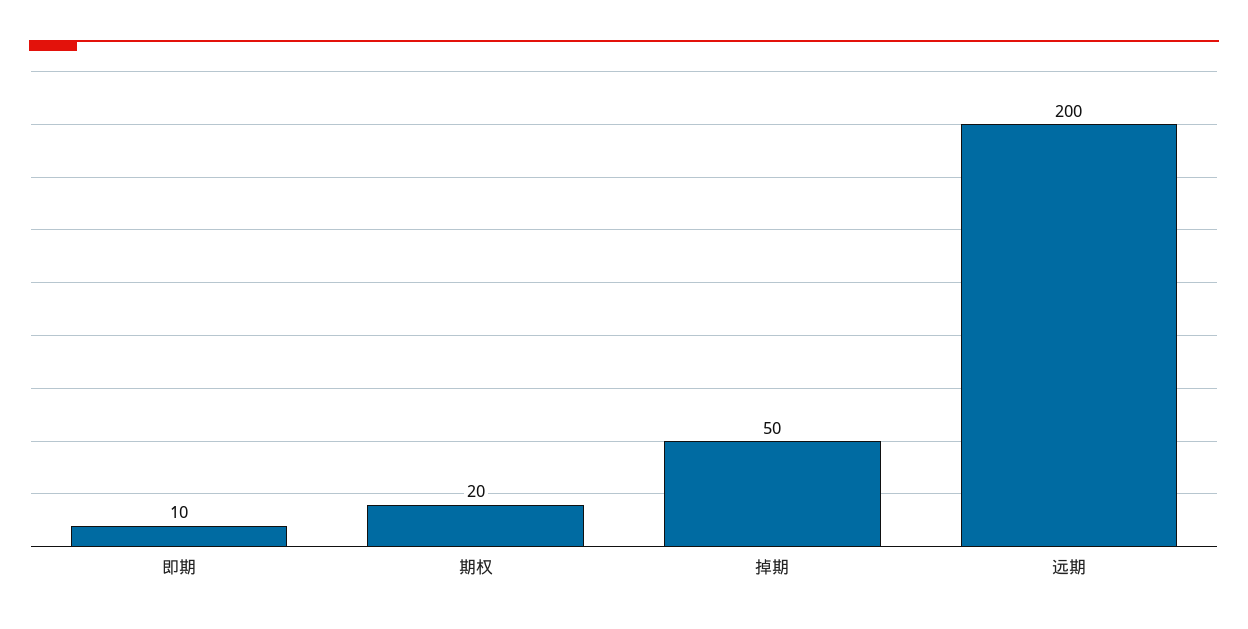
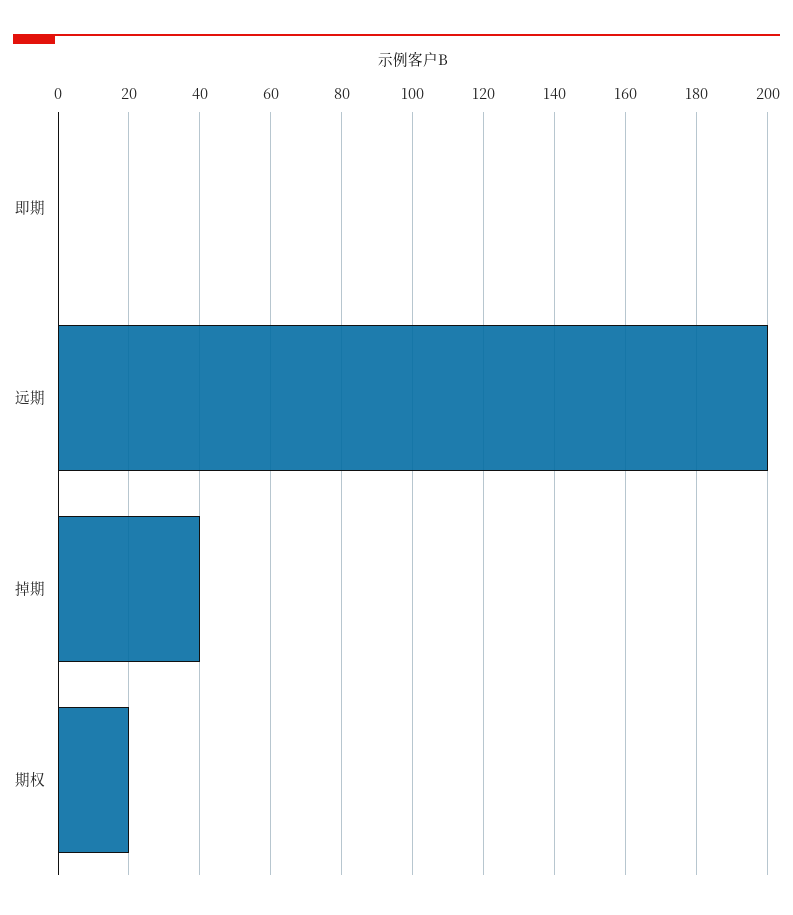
  {
-   "即期": 10,
+   "即期": 0,
    "期权": 20,
-   "掉期": 50,
+   "掉期": 40,
    "远期": 200
  }

